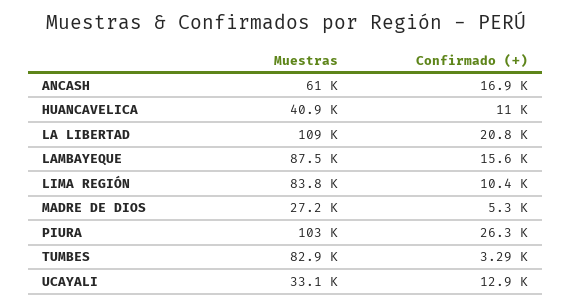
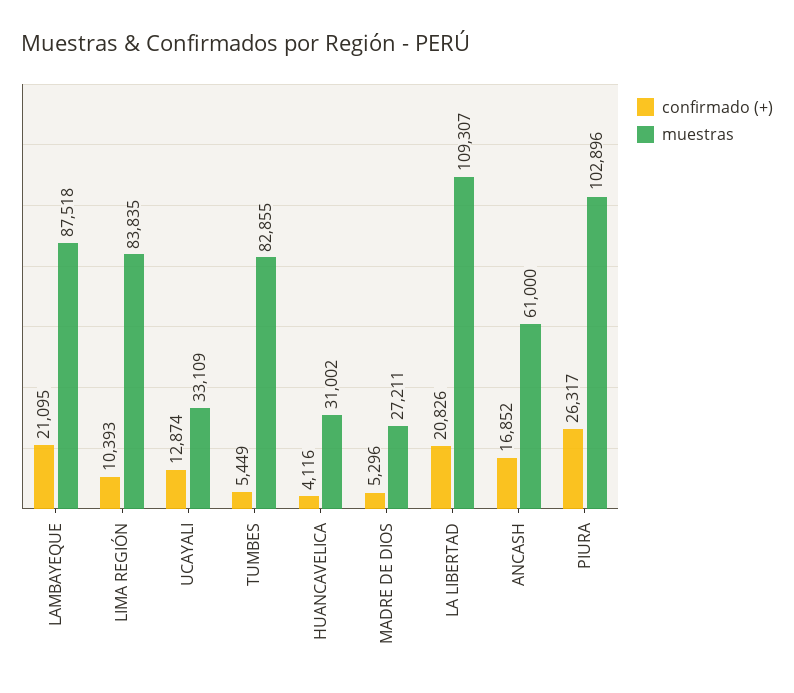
  {
    "Muestras": {
      "ANCASH": 61000,
-     "HUANCAVELICA": 40900,
+     "HUANCAVELICA": 31002,
      "LA LIBERTAD": 109307,
      "LAMBAYEQUE": 87518,
      "LIMA REGIÓN": 83835,
      "MADRE DE DIOS": 27211,
      "PIURA": 102896,
      "TUMBES": 82855,
      "UCAYALI": 33109
    },
    "Confirmado (+)": {
      "ANCASH": 16852,
-     "HUANCAVELICA": 11000,
+     "HUANCAVELICA": 4116,
      "LA LIBERTAD": 20826,
-     "LAMBAYEQUE": 15600,
+     "LAMBAYEQUE": 21095,
      "LIMA REGIÓN": 10393,
      "MADRE DE DIOS": 5296,
      "PIURA": 26317,
-     "TUMBES": 3290,
+     "TUMBES": 5449,
      "UCAYALI": 12874
    }
  }

